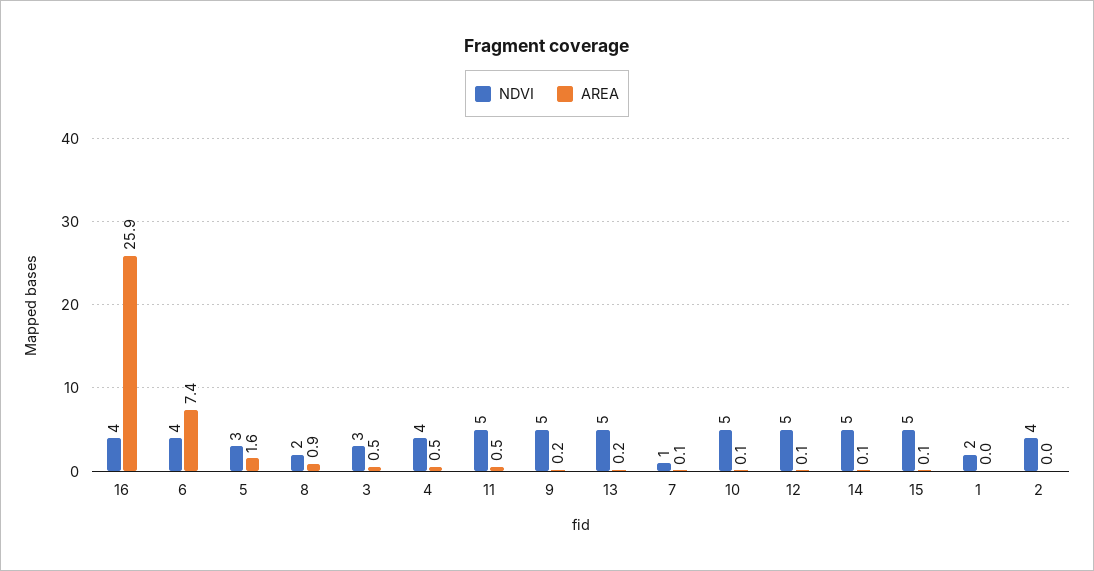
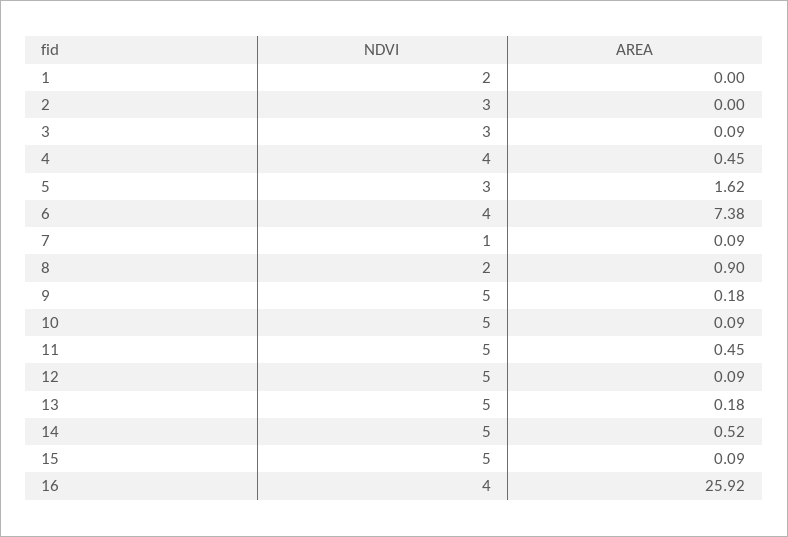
  {
    "NDVI": {
      "16": 4,
      "6": 4,
      "5": 3,
      "8": 2,
      "3": 3,
      "4": 4,
      "11": 5,
      "9": 5,
      "13": 5,
      "7": 1,
      "10": 5,
      "12": 5,
      "14": 5,
      "15": 5,
      "1": 2,
-     "2": 4
+     "2": 3
    },
    "AREA": {
      "16": 25.92,
      "6": 7.38,
      "5": 1.62,
      "8": 0.9,
-     "3": 0.5,
+     "3": 0.09,
      "4": 0.45,
      "11": 0.45,
      "9": 0.18,
      "13": 0.18,
      "7": 0.09,
      "10": 0.09,
      "12": 0.09,
-     "14": 0.1,
+     "14": 0.52,
      "15": 0.09,
      "1": 0,
      "2": 0
    }
  }

